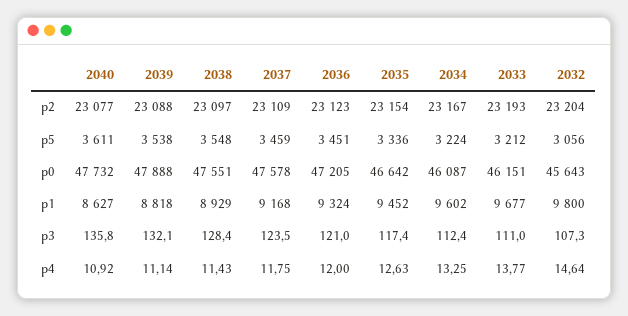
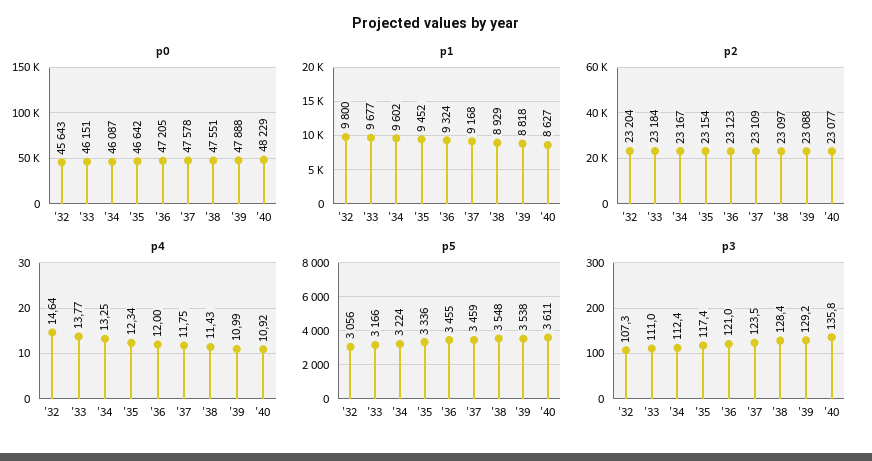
  {
    "p2": {
      "2040": 23077,
      "2039": 23088,
      "2038": 23097,
      "2037": 23109,
      "2036": 23123,
      "2035": 23154,
      "2034": 23167,
-     "2033": 23193,
+     "2033": 23184,
      "2032": 23204
    },
    "p5": {
      "2040": 3611,
      "2039": 3538,
      "2038": 3548,
      "2037": 3459,
-     "2036": 3451,
+     "2036": 3455,
      "2035": 3336,
      "2034": 3224,
-     "2033": 3212,
+     "2033": 3166,
      "2032": 3056
    },
    "p0": {
-     "2040": 47732,
+     "2040": 48229,
      "2039": 47888,
      "2038": 47551,
      "2037": 47578,
      "2036": 47205,
      "2035": 46642,
      "2034": 46087,
      "2033": 46151,
      "2032": 45643
    },
    "p1": {
      "2040": 8627,
      "2039": 8818,
      "2038": 8929,
      "2037": 9168,
      "2036": 9324,
      "2035": 9452,
      "2034": 9602,
      "2033": 9677,
      "2032": 9800
    },
    "p3": {
      "2040": 135.8,
-     "2039": 132.1,
+     "2039": 129.2,
      "2038": 128.4,
      "2037": 123.5,
      "2036": 121,
      "2035": 117.4,
      "2034": 112.4,
      "2033": 111,
      "2032": 107.3
    },
    "p4": {
      "2040": 10.92,
-     "2039": 11.14,
+     "2039": 10.99,
      "2038": 11.43,
      "2037": 11.75,
      "2036": 12,
-     "2035": 12.63,
+     "2035": 12.34,
      "2034": 13.25,
      "2033": 13.77,
      "2032": 14.64
    }
  }

